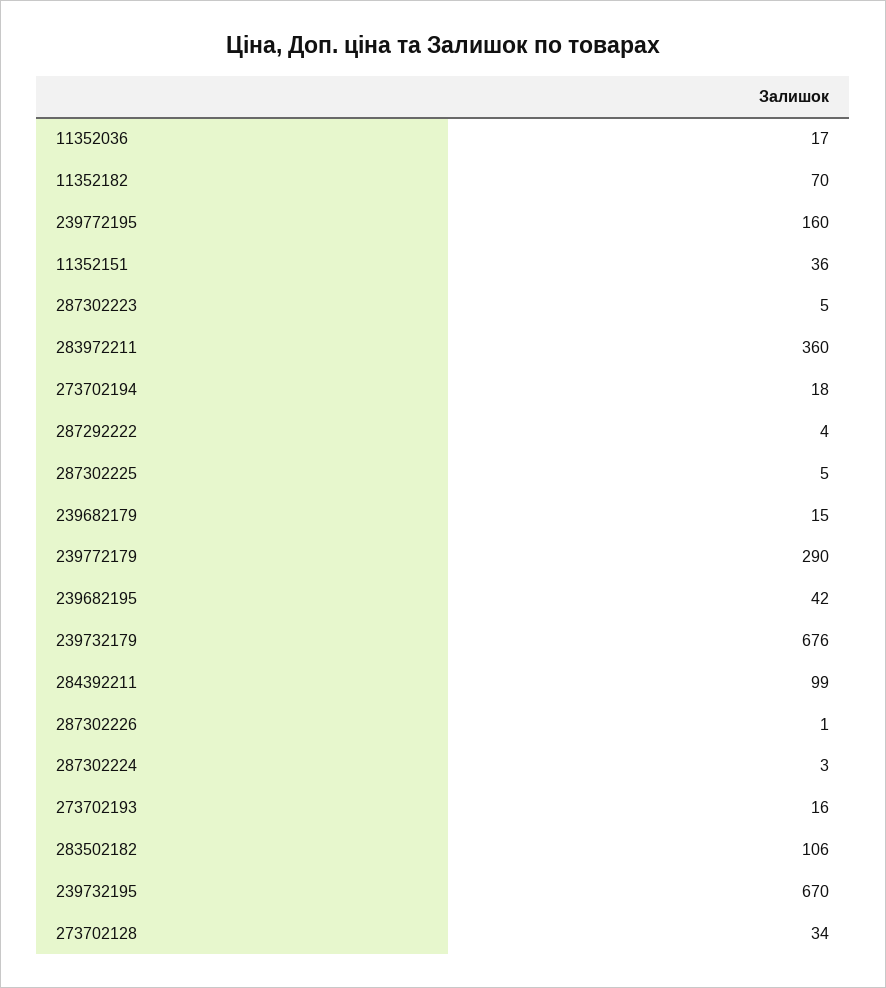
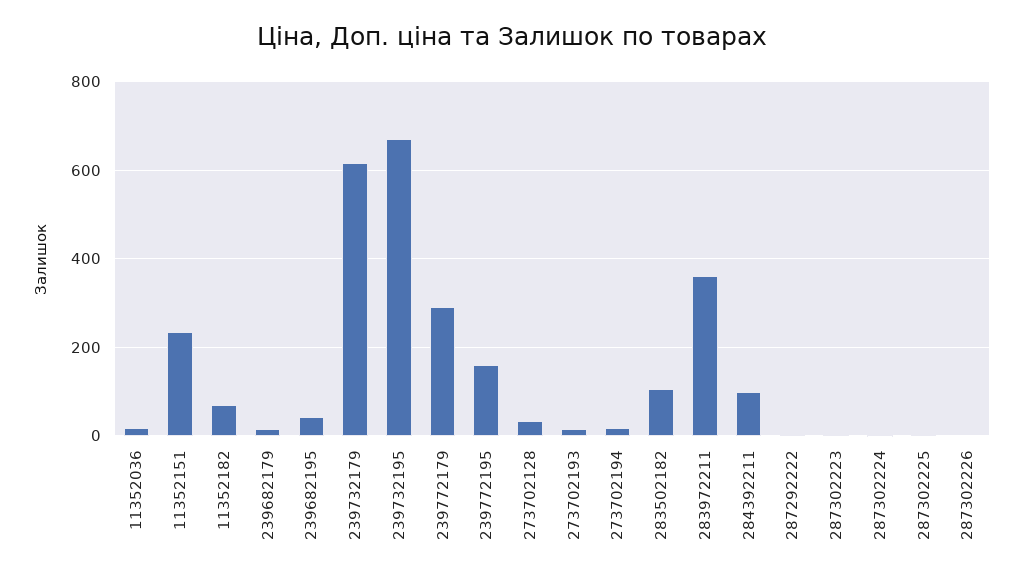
  {
    "11352036": 17,
    "11352182": 70,
    "239772195": 160,
-   "11352151": 36,
+   "11352151": 240,
    "287302223": 5,
    "283972211": 360,
    "273702194": 18,
    "287292222": 4,
    "287302225": 5,
    "239682179": 15,
    "239772179": 290,
    "239682195": 42,
-   "239732179": 676,
+   "239732179": 620,
    "284392211": 99,
    "287302226": 1,
    "287302224": 3,
    "273702193": 16,
    "283502182": 106,
    "239732195": 670,
    "273702128": 34
  }

